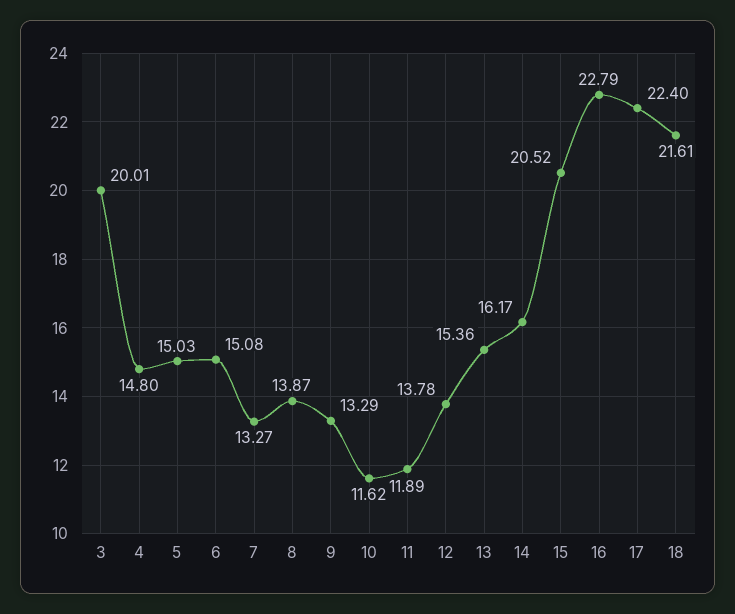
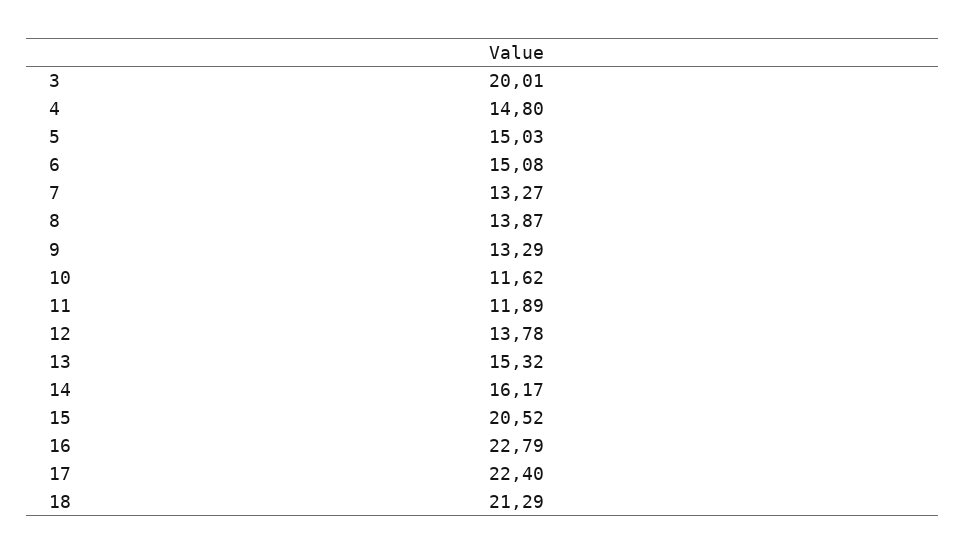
  {
    "3": 20.01,
    "4": 14.8,
    "5": 15.03,
    "6": 15.08,
    "7": 13.27,
    "8": 13.87,
    "9": 13.29,
    "10": 11.62,
    "11": 11.89,
    "12": 13.78,
-   "13": 15.36,
+   "13": 15.32,
    "14": 16.17,
    "15": 20.52,
    "16": 22.79,
    "17": 22.4,
-   "18": 21.61
+   "18": 21.29
  }

